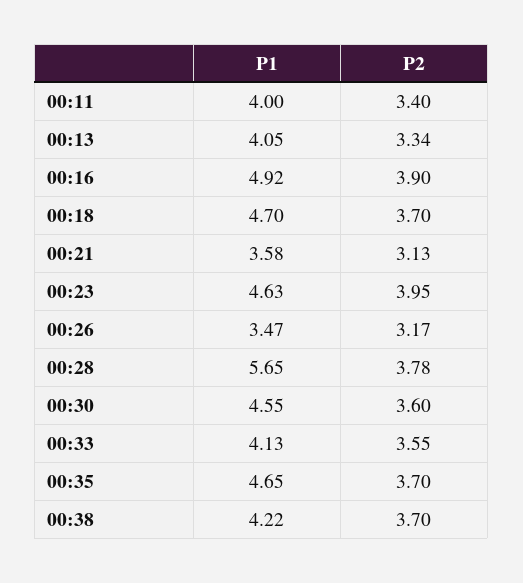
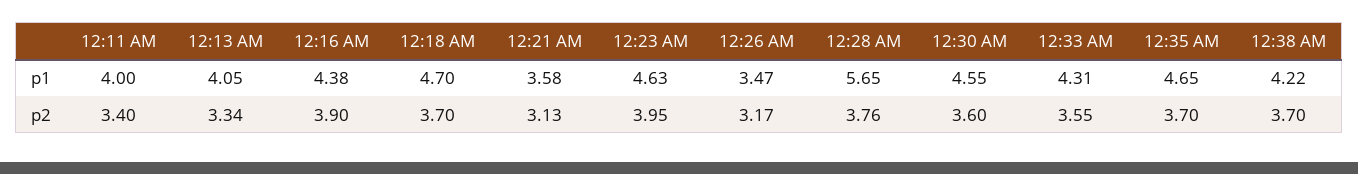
  {
    "P1": {
      "00:11": 4,
      "00:13": 4.05,
-     "00:16": 4.92,
+     "00:16": 4.38,
      "00:18": 4.7,
      "00:21": 3.58,
      "00:23": 4.63,
      "00:26": 3.47,
      "00:28": 5.65,
      "00:30": 4.55,
-     "00:33": 4.13,
+     "00:33": 4.31,
      "00:35": 4.65,
      "00:38": 4.22
    },
    "P2": {
      "00:11": 3.4,
      "00:13": 3.34,
      "00:16": 3.9,
      "00:18": 3.7,
      "00:21": 3.13,
      "00:23": 3.95,
      "00:26": 3.17,
-     "00:28": 3.78,
+     "00:28": 3.76,
      "00:30": 3.6,
      "00:33": 3.55,
      "00:35": 3.7,
      "00:38": 3.7
    }
  }

